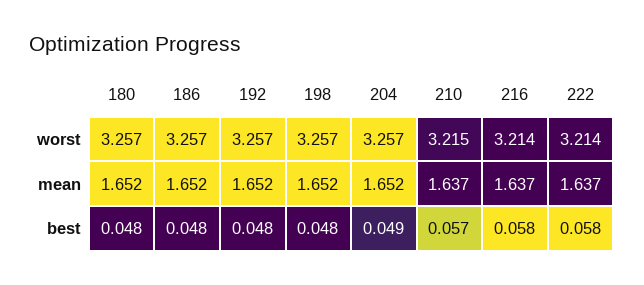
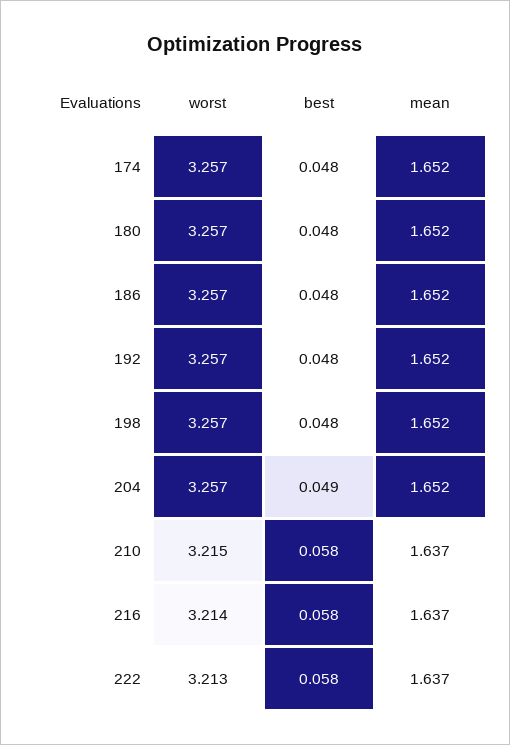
  {
    "180": {
      "worst": 3.257,
      "mean": 1.652,
      "best": 0.048
    },
    "186": {
      "worst": 3.257,
      "mean": 1.652,
      "best": 0.048
    },
    "192": {
      "worst": 3.257,
      "mean": 1.652,
      "best": 0.048
    },
    "198": {
      "worst": 3.257,
      "mean": 1.652,
      "best": 0.048
    },
    "204": {
      "worst": 3.257,
      "mean": 1.652,
      "best": 0.049
    },
    "210": {
      "worst": 3.215,
      "mean": 1.637,
-     "best": 0.057
+     "best": 0.058
    },
    "216": {
      "worst": 3.214,
      "mean": 1.637,
      "best": 0.058
    },
    "222": {
-     "worst": 3.214,
+     "worst": 3.213,
      "mean": 1.637,
      "best": 0.058
-   }
+   },
+   "174": {
+     "worst": 3.257,
+     "best": 0.048,
+     "mean": 1.652
+   }
  }

